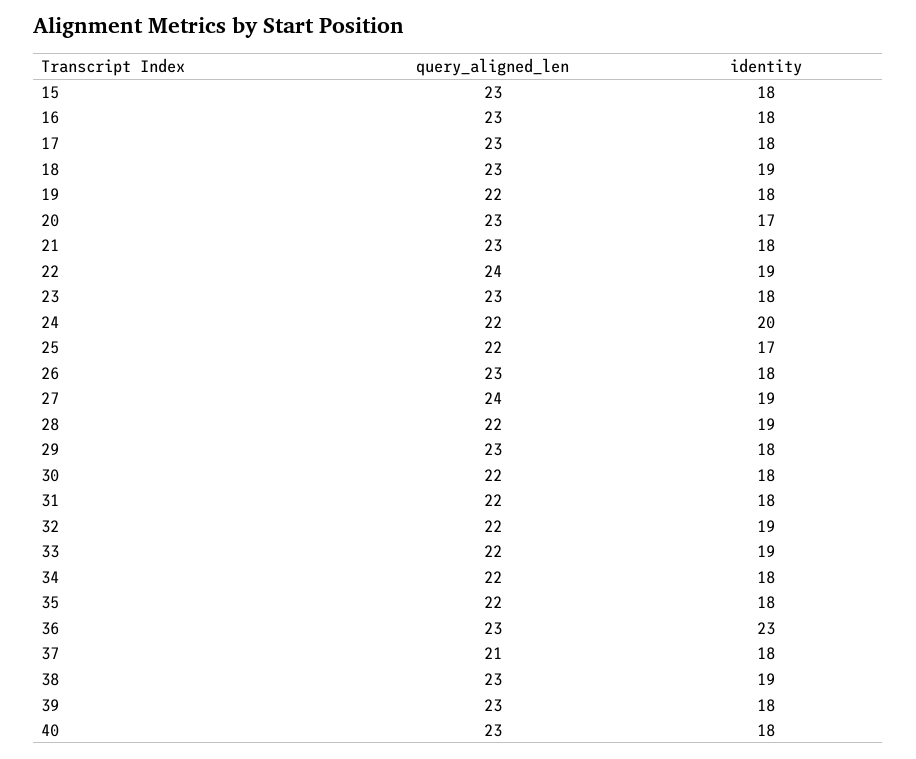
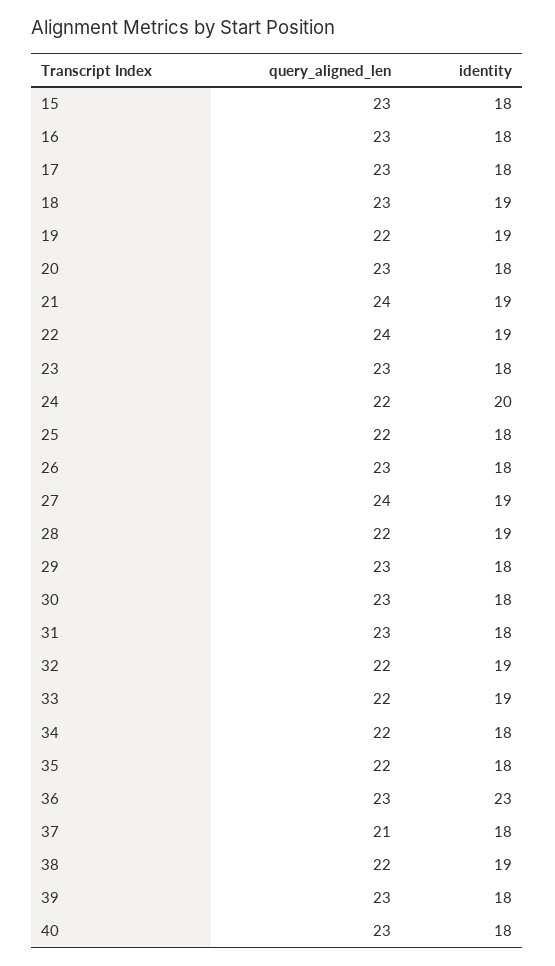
  {
    "query_aligned_len": {
      "15": 23,
      "16": 23,
      "17": 23,
      "18": 23,
      "19": 22,
      "20": 23,
-     "21": 23,
+     "21": 24,
      "22": 24,
      "23": 23,
      "24": 22,
      "25": 22,
      "26": 23,
      "27": 24,
      "28": 22,
      "29": 23,
-     "30": 22,
+     "30": 23,
-     "31": 22,
+     "31": 23,
      "32": 22,
      "33": 22,
      "34": 22,
      "35": 22,
      "36": 23,
      "37": 21,
-     "38": 23,
+     "38": 22,
      "39": 23,
      "40": 23
    },
    "identity": {
      "15": 18,
      "16": 18,
      "17": 18,
      "18": 19,
-     "19": 18,
+     "19": 19,
-     "20": 17,
+     "20": 18,
-     "21": 18,
+     "21": 19,
      "22": 19,
      "23": 18,
      "24": 20,
-     "25": 17,
+     "25": 18,
      "26": 18,
      "27": 19,
      "28": 19,
      "29": 18,
      "30": 18,
      "31": 18,
      "32": 19,
      "33": 19,
      "34": 18,
      "35": 18,
      "36": 23,
      "37": 18,
      "38": 19,
      "39": 18,
      "40": 18
    }
  }

